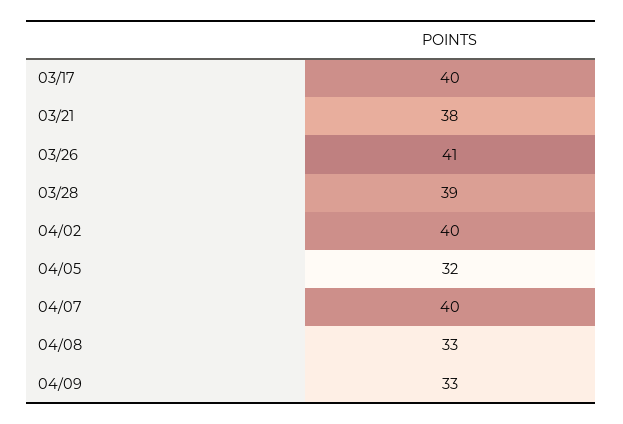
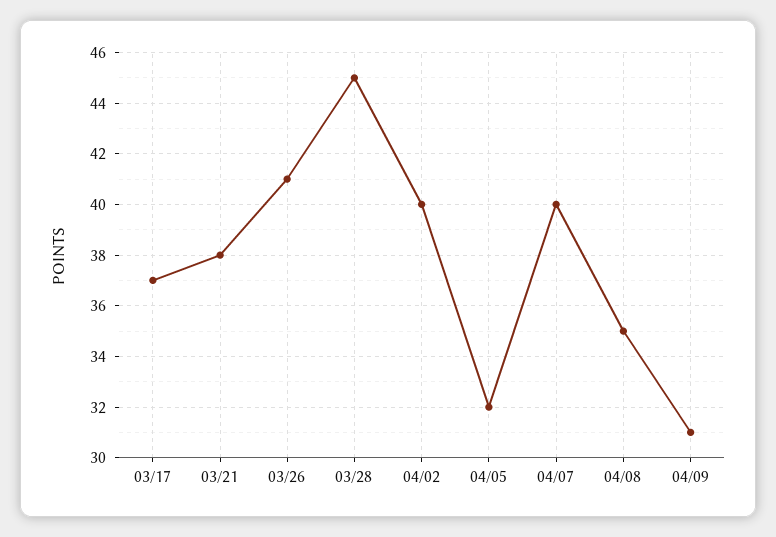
  {
-   "03/17": 40,
+   "03/17": 37,
    "03/21": 38,
    "03/26": 41,
-   "03/28": 39,
+   "03/28": 45,
    "04/02": 40,
    "04/05": 32,
    "04/07": 40,
-   "04/08": 33,
+   "04/08": 35,
-   "04/09": 33
+   "04/09": 31
  }

